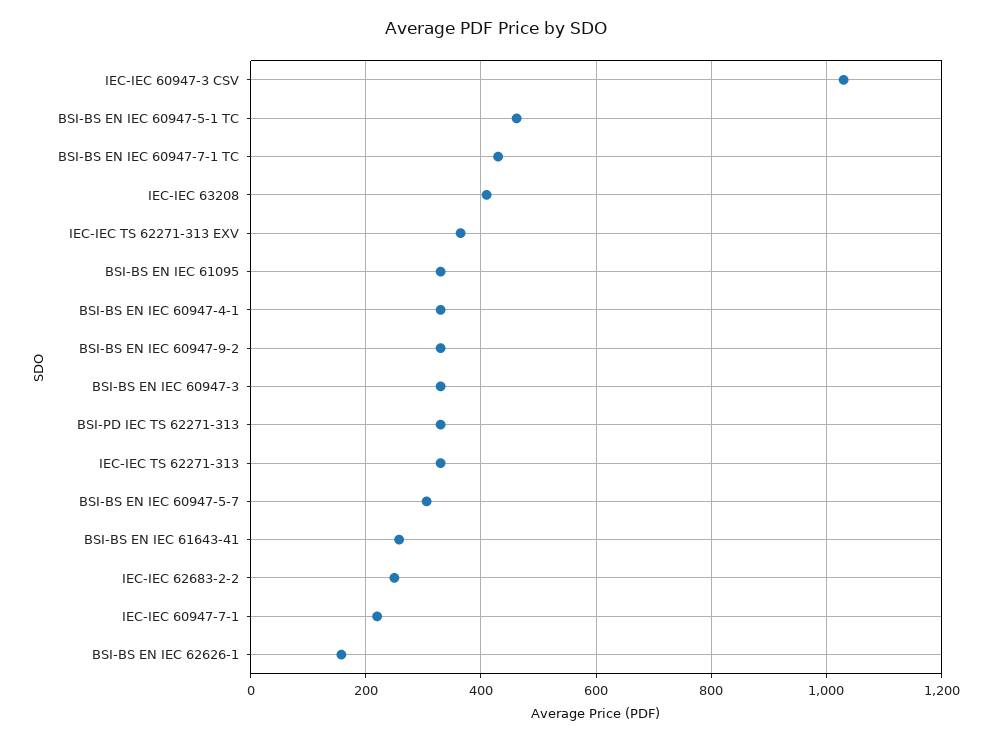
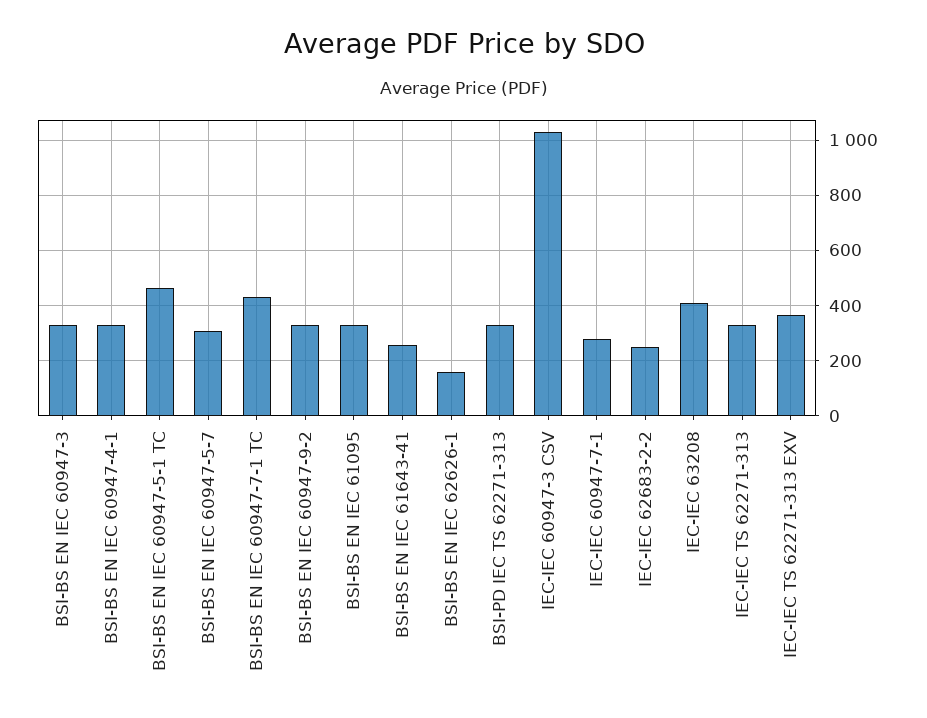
  {
    "IEC-IEC 60947-3 CSV": 1040,
    "BSI-BS EN IEC 60947-5-1 TC": 460,
    "BSI-BS EN IEC 60947-7-1 TC": 440,
    "IEC-IEC 63208": 420,
    "IEC-IEC TS 62271-313 EXV": 360,
    "BSI-BS EN IEC 61095": 340,
    "BSI-BS EN IEC 60947-4-1": 340,
    "BSI-BS EN IEC 60947-9-2": 340,
    "BSI-BS EN IEC 60947-3": 340,
    "BSI-PD IEC TS 62271-313": 340,
    "IEC-IEC TS 62271-313": 340,
    "BSI-BS EN IEC 60947-5-7": 300,
    "BSI-BS EN IEC 61643-41": 260,
    "IEC-IEC 62683-2-2": 260,
-   "IEC-IEC 60947-7-1": 220,
+   "IEC-IEC 60947-7-1": 275,
    "BSI-BS EN IEC 62626-1": 160
  }

